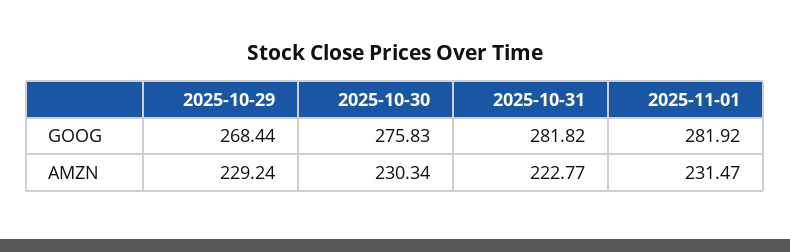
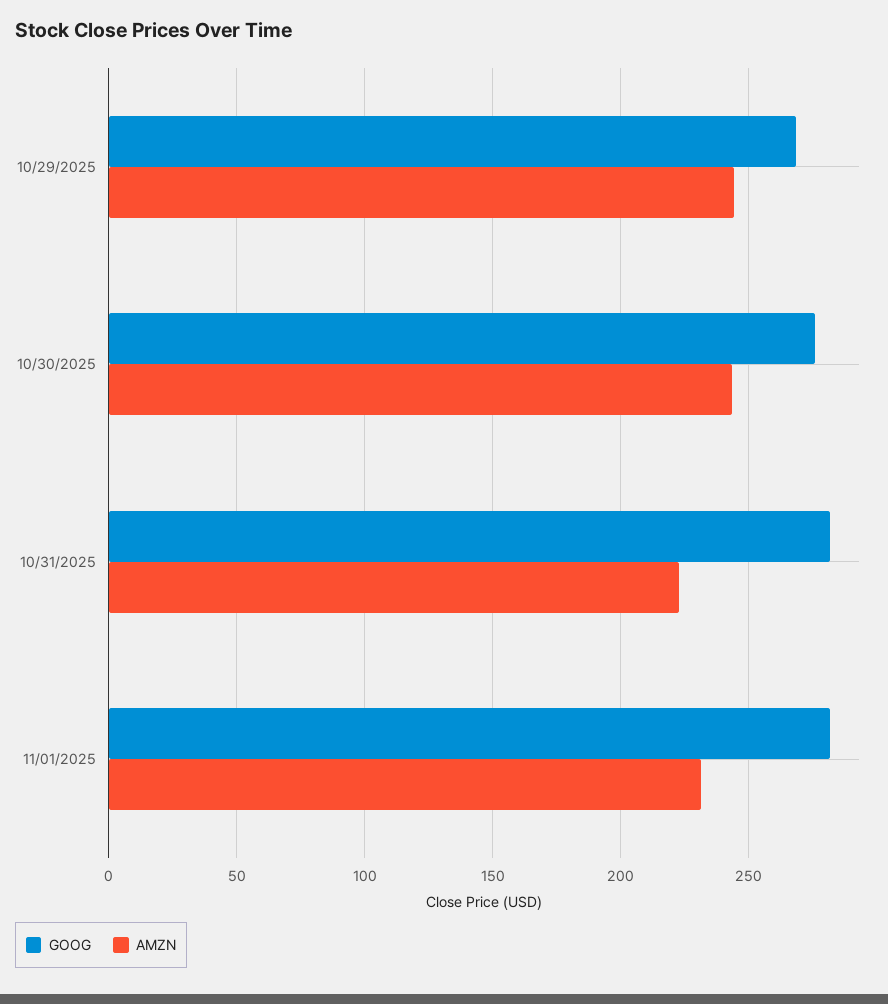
  {
    "GOOG": {
      "2025-10-29": 268.44,
      "2025-10-30": 275.83,
      "2025-10-31": 281.82,
      "2025-11-01": 281.92
    },
    "AMZN": {
-     "2025-10-29": 229.24,
+     "2025-10-29": 245,
-     "2025-10-30": 230.34,
+     "2025-10-30": 245,
      "2025-10-31": 222.77,
      "2025-11-01": 231.47
    }
  }

